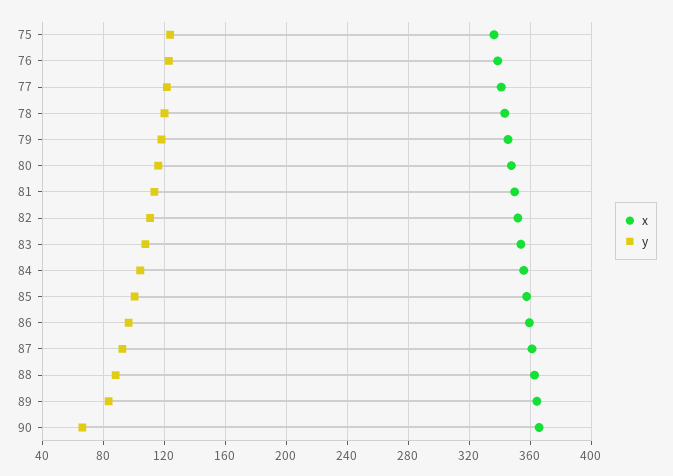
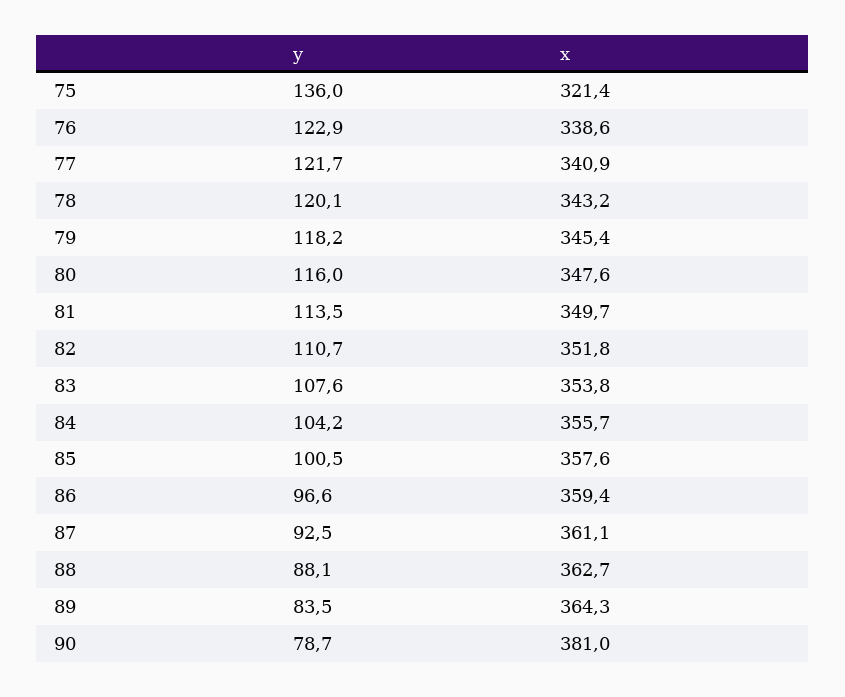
  {
    "x": {
-     "75": 335,
+     "75": 321.4,
      "76": 338.6,
      "77": 340.9,
      "78": 343.2,
      "79": 345.4,
      "80": 347.6,
      "81": 349.7,
      "82": 351.8,
      "83": 353.8,
      "84": 355.7,
      "85": 357.6,
      "86": 359.4,
      "87": 361.1,
      "88": 362.7,
      "89": 364.3,
-     "90": 365
+     "90": 381
    },
    "y": {
-     "75": 125,
+     "75": 136,
      "76": 122.9,
      "77": 121.7,
      "78": 120.1,
      "79": 118.2,
      "80": 116,
      "81": 113.5,
      "82": 110.7,
      "83": 107.6,
      "84": 104.2,
      "85": 100.5,
      "86": 96.6,
      "87": 92.5,
      "88": 88.1,
      "89": 83.5,
-     "90": 65
+     "90": 78.7
    }
  }

